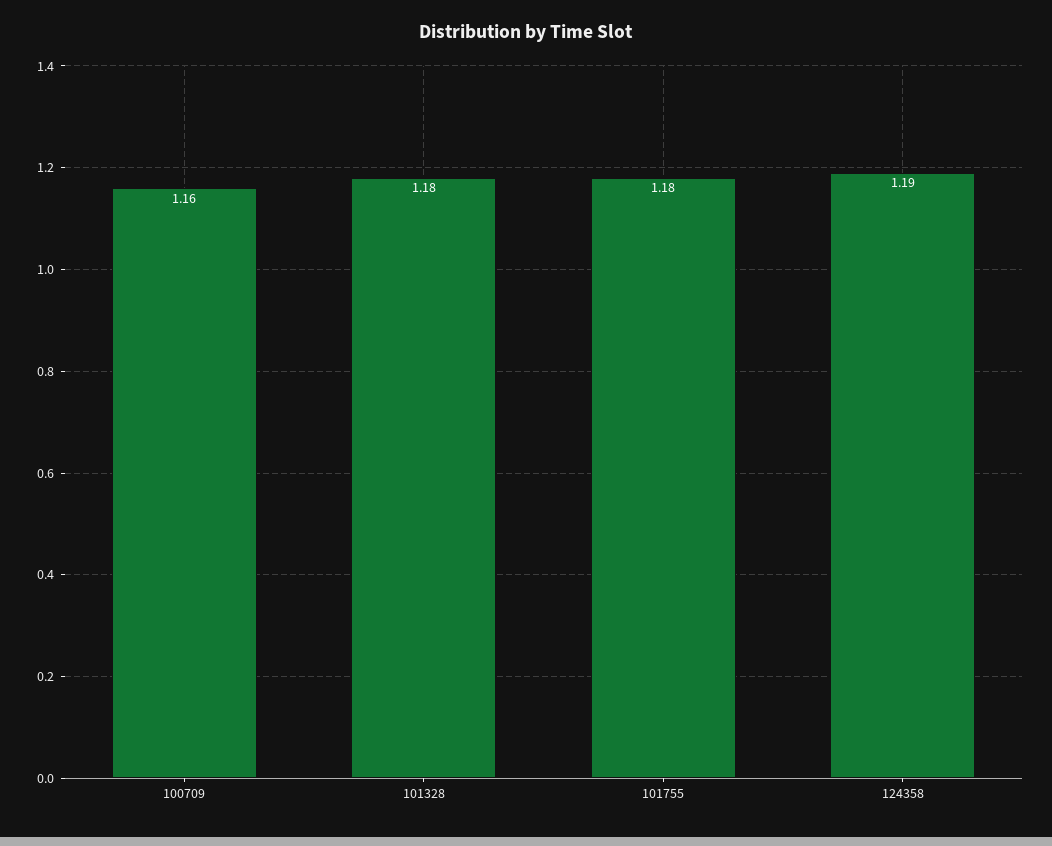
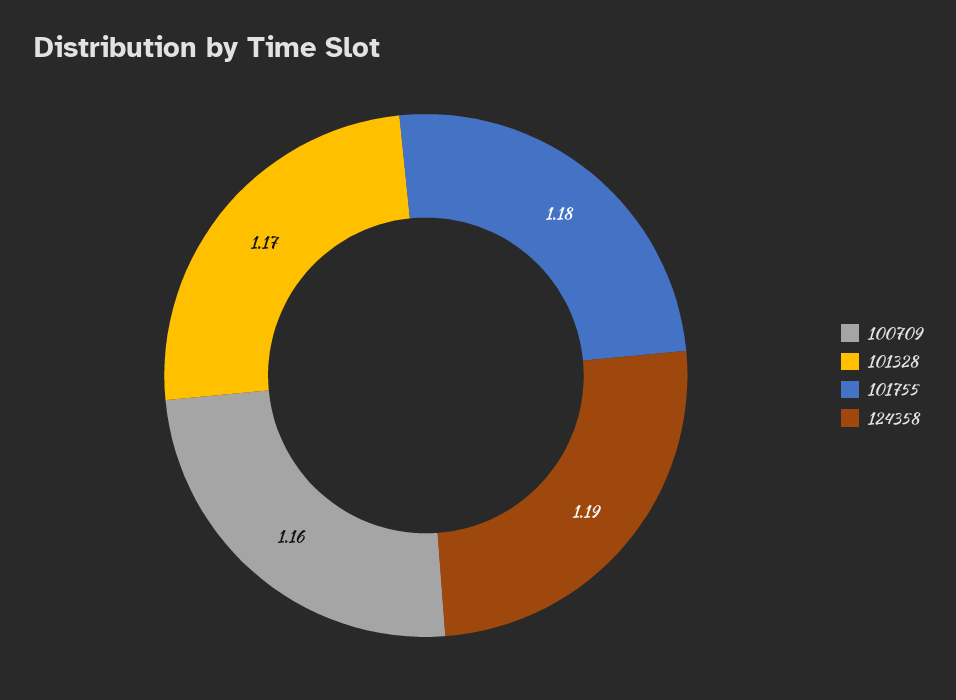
  {
    "100709": 1.16,
-   "101328": 1.18,
+   "101328": 1.17,
    "101755": 1.18,
    "124358": 1.19
  }

